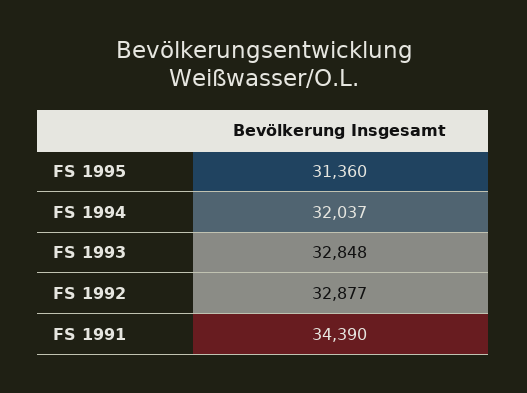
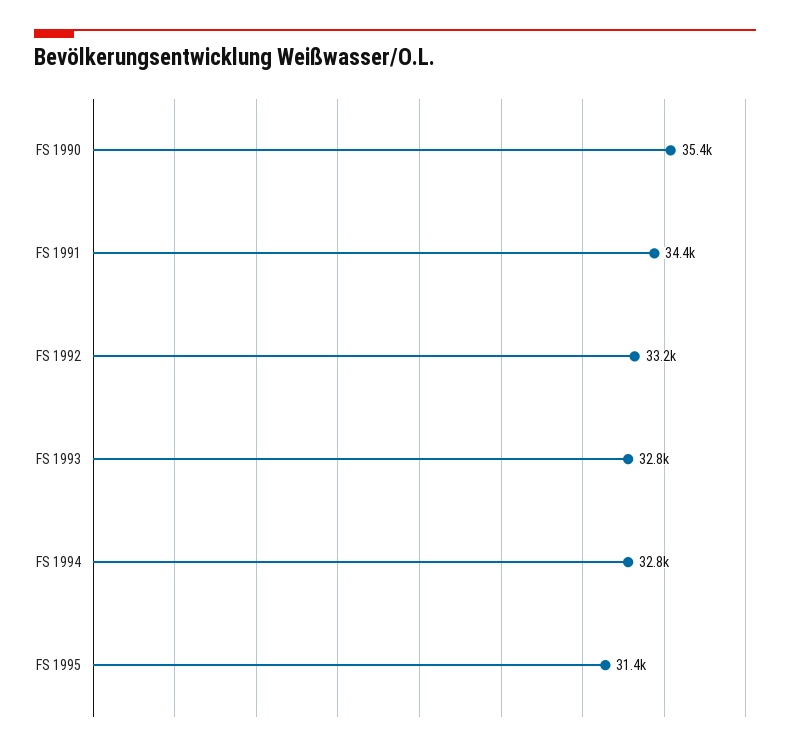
  {
    "FS 1995": 31360,
-   "FS 1994": 32037,
+   "FS 1994": 32800,
    "FS 1993": 32848,
-   "FS 1992": 32877,
+   "FS 1992": 33200,
-   "FS 1991": 34390
+   "FS 1991": 34390,
+   "FS 1990": 35400
  }

